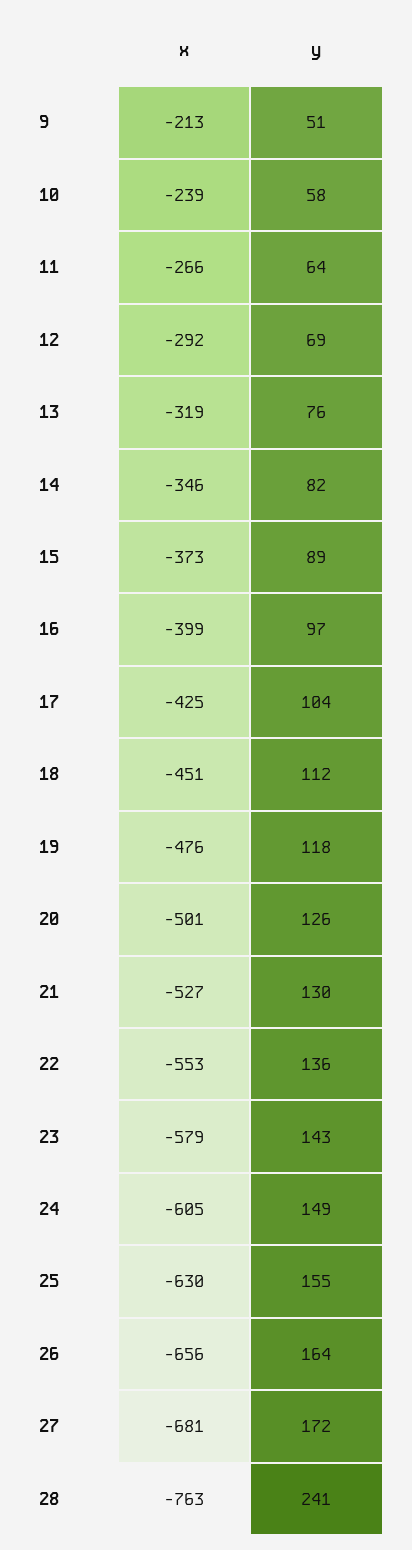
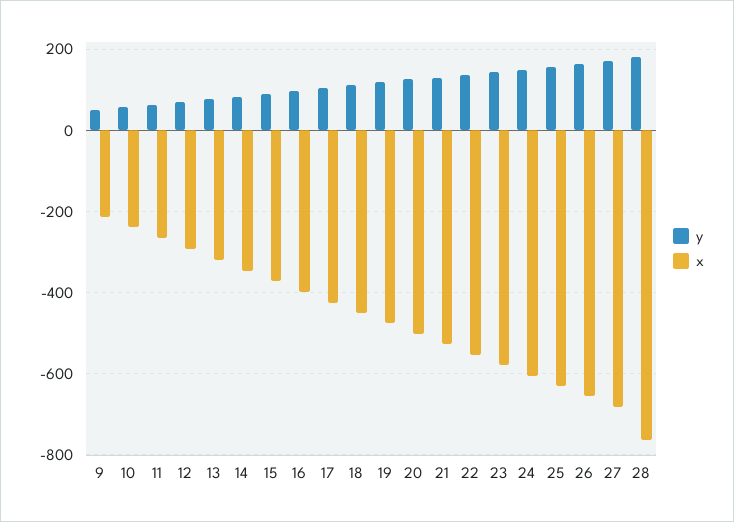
  {
    "x": {
      "9": -213,
      "10": -239,
      "11": -266,
      "12": -292,
      "13": -319,
      "14": -346,
      "15": -373,
      "16": -399,
      "17": -425,
      "18": -451,
      "19": -476,
      "20": -501,
      "21": -527,
      "22": -553,
      "23": -579,
      "24": -605,
      "25": -630,
      "26": -656,
      "27": -681,
      "28": -763
    },
    "y": {
      "9": 51,
      "10": 58,
      "11": 64,
      "12": 69,
      "13": 76,
      "14": 82,
      "15": 89,
      "16": 97,
      "17": 104,
      "18": 112,
      "19": 118,
      "20": 126,
      "21": 130,
      "22": 136,
      "23": 143,
      "24": 149,
      "25": 155,
      "26": 164,
      "27": 172,
-     "28": 241
+     "28": 180
    }
  }

